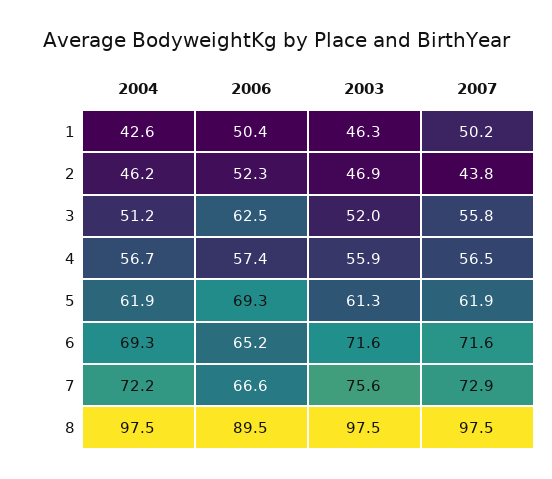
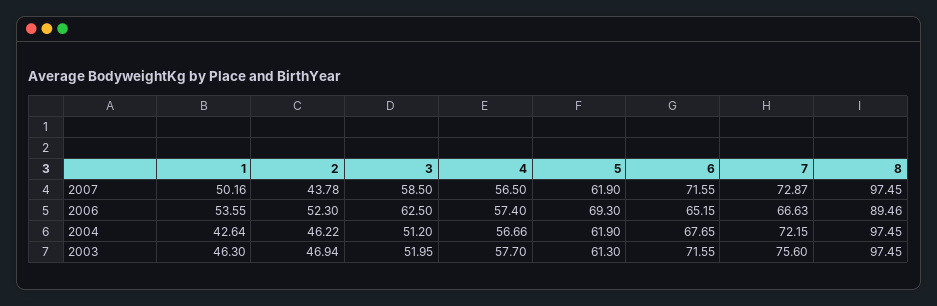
  {
    "2004": {
      "1": 42.64,
      "2": 46.22,
      "3": 51.2,
      "4": 56.66,
      "5": 61.9,
-     "6": 69.3,
+     "6": 67.65,
      "7": 72.15,
      "8": 97.45
    },
    "2006": {
-     "1": 50.4,
+     "1": 53.55,
      "2": 52.3,
      "3": 62.5,
      "4": 57.4,
      "5": 69.3,
      "6": 65.15,
      "7": 66.63,
      "8": 89.46
    },
    "2003": {
      "1": 46.3,
      "2": 46.94,
      "3": 51.95,
-     "4": 55.9,
+     "4": 57.7,
      "5": 61.3,
      "6": 71.55,
      "7": 75.6,
      "8": 97.45
    },
    "2007": {
      "1": 50.16,
      "2": 43.78,
-     "3": 55.8,
+     "3": 58.5,
      "4": 56.5,
      "5": 61.9,
      "6": 71.55,
      "7": 72.87,
      "8": 97.45
    }
  }

